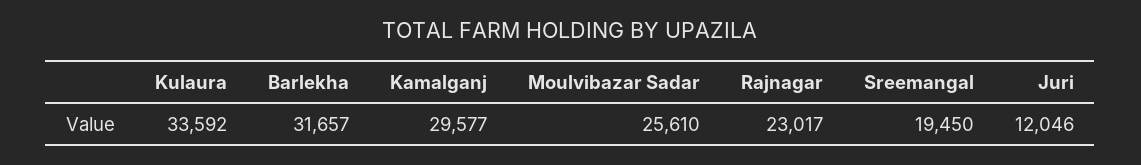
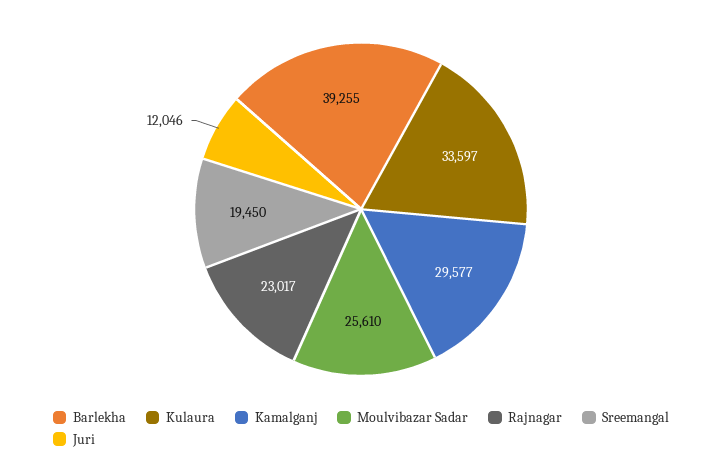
  {
-   "Kulaura": 33592,
+   "Kulaura": 33597,
-   "Barlekha": 31657,
+   "Barlekha": 39255,
    "Kamalganj": 29577,
    "Moulvibazar Sadar": 25610,
    "Rajnagar": 23017,
    "Sreemangal": 19450,
    "Juri": 12046
  }

